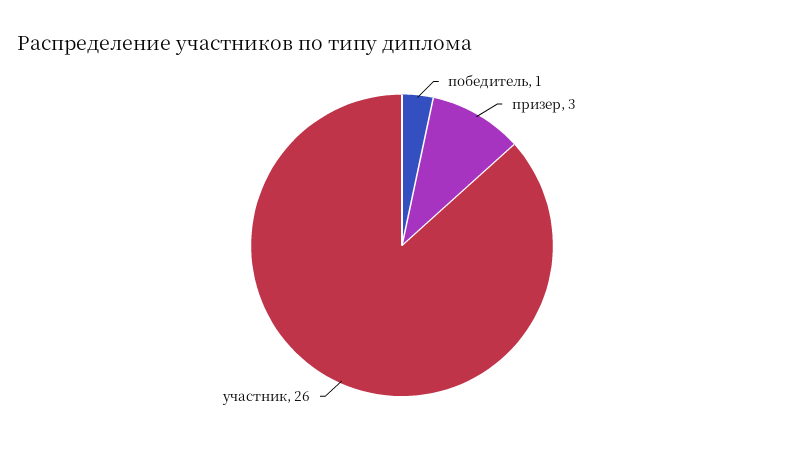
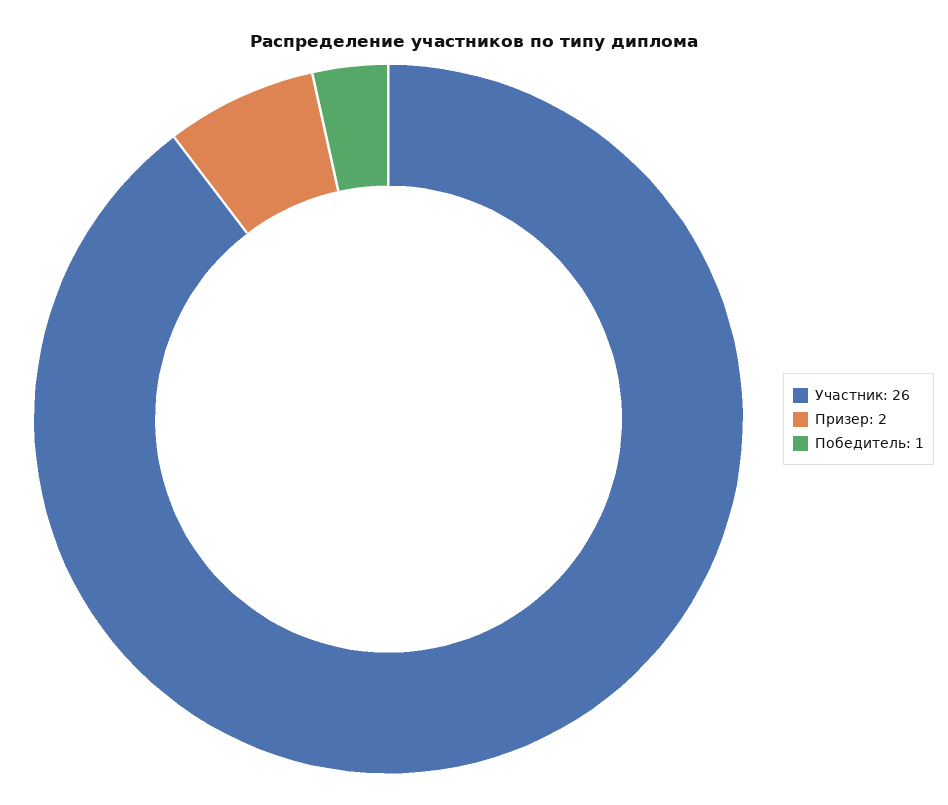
  {
    "победитель": 1,
-   "призер": 3,
+   "призер": 2,
    "участник": 26
  }

